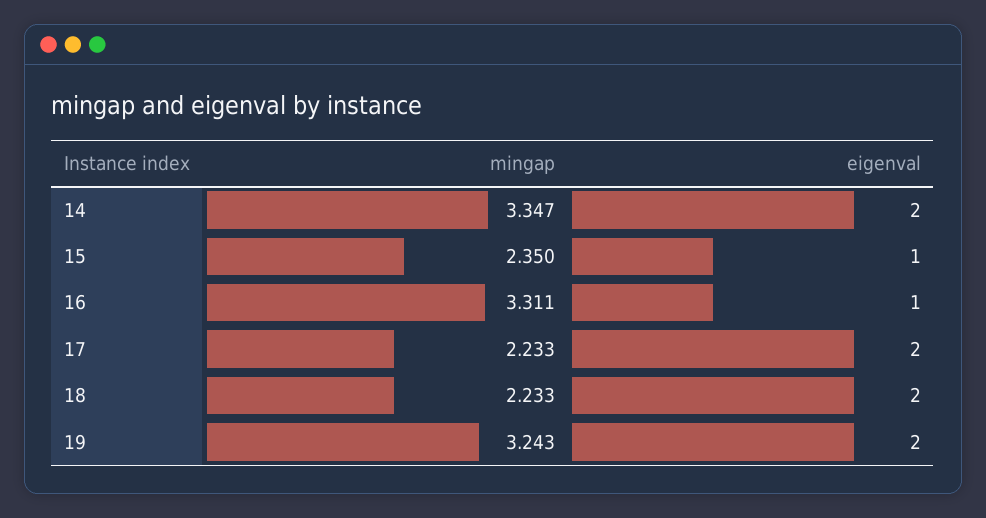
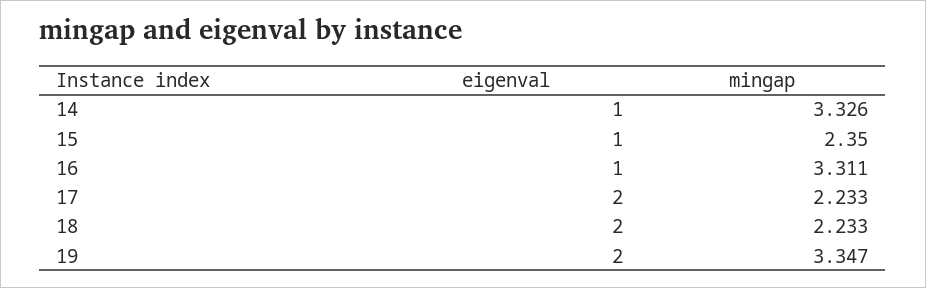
  {
    "mingap": {
-     "14": 3.347,
+     "14": 3.326,
      "15": 2.35,
      "16": 3.311,
      "17": 2.233,
      "18": 2.233,
-     "19": 3.243
+     "19": 3.347
    },
    "eigenval": {
-     "14": 2,
+     "14": 1,
      "15": 1,
      "16": 1,
      "17": 2,
      "18": 2,
      "19": 2
    }
  }

